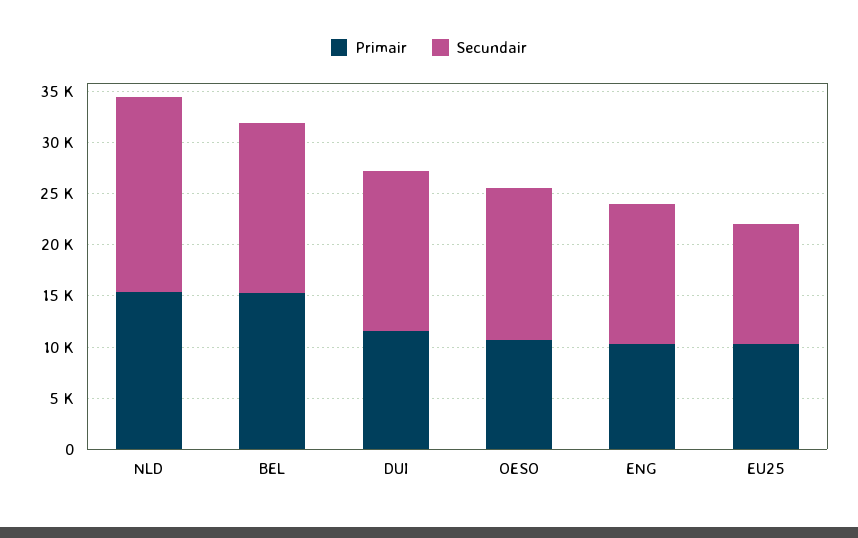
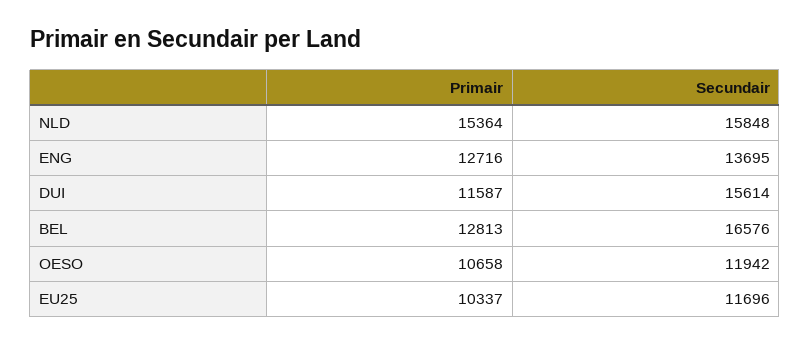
  {
    "Primair": {
      "NLD": 15364,
-     "BEL": 15000,
+     "BEL": 12813,
      "DUI": 11587,
      "OESO": 10658,
-     "ENG": 10000,
+     "ENG": 12716,
      "EU25": 10337
    },
    "Secundair": {
-     "NLD": 19000,
+     "NLD": 15848,
      "BEL": 16576,
      "DUI": 15614,
-     "OESO": 15000,
+     "OESO": 11942,
      "ENG": 13695,
      "EU25": 11696
    }
  }

